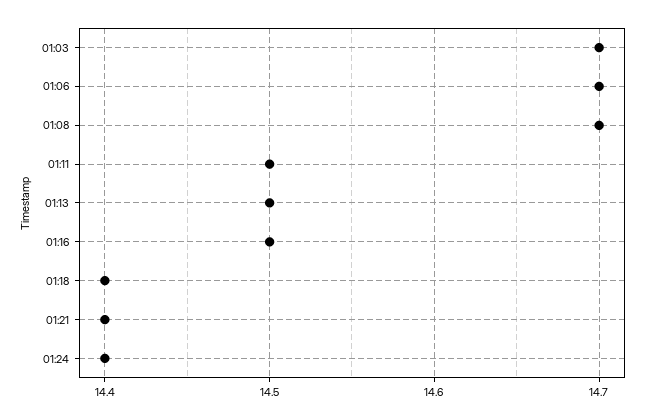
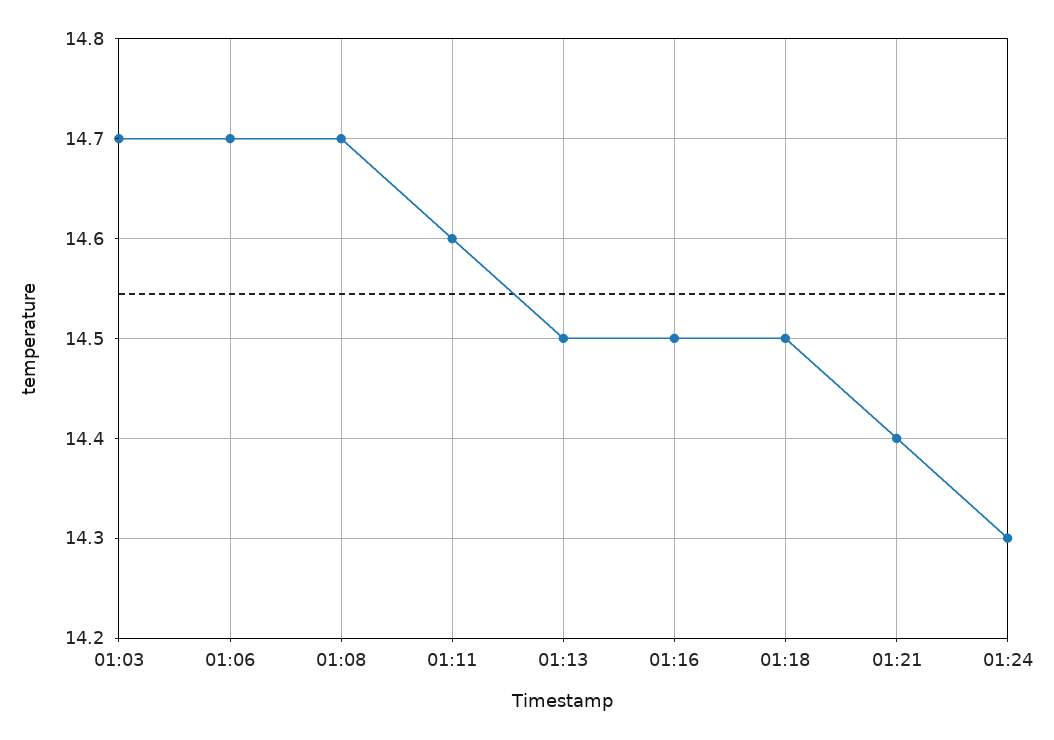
  {
    "01:03": 14.7,
    "01:06": 14.7,
    "01:08": 14.7,
-   "01:11": 14.5,
+   "01:11": 14.6,
    "01:13": 14.5,
    "01:16": 14.5,
-   "01:18": 14.4,
+   "01:18": 14.5,
    "01:21": 14.4,
-   "01:24": 14.4
+   "01:24": 14.3
  }

